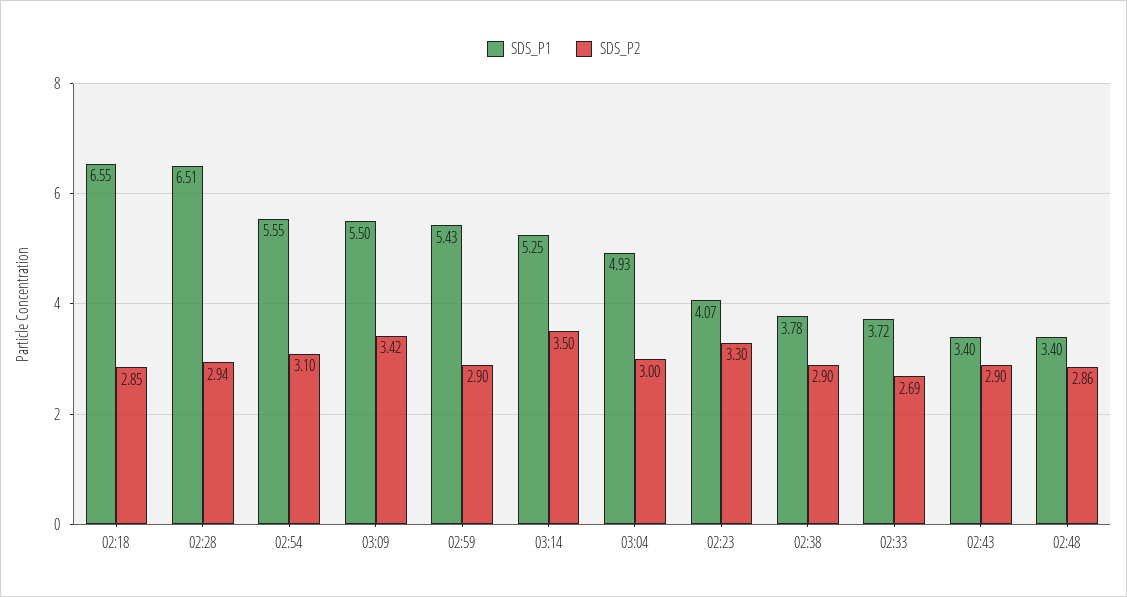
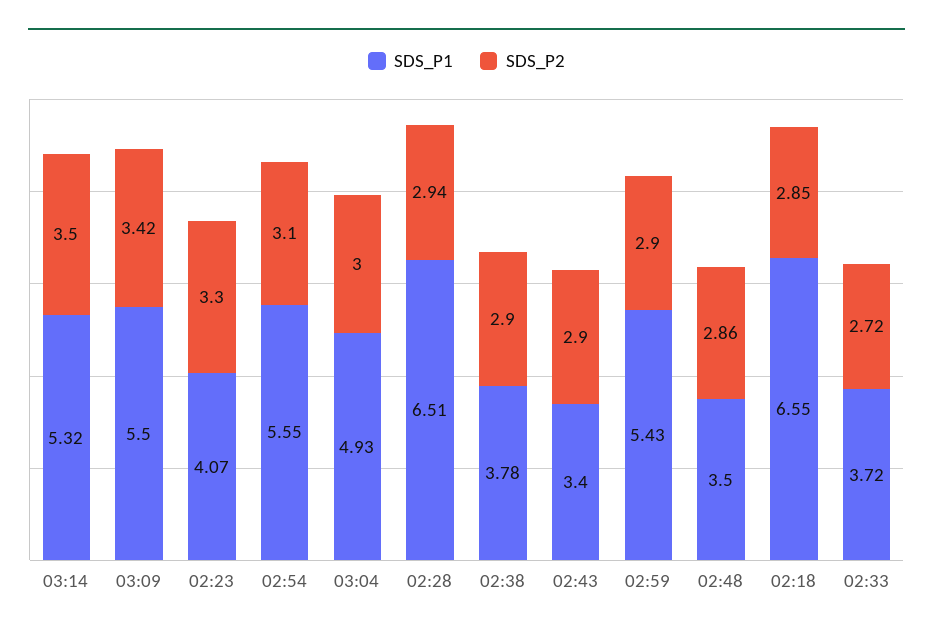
  {
    "SDS_P1": {
      "02:18": 6.55,
      "02:28": 6.51,
      "02:54": 5.55,
      "03:09": 5.5,
      "02:59": 5.43,
-     "03:14": 5.25,
+     "03:14": 5.32,
      "03:04": 4.93,
      "02:23": 4.07,
      "02:38": 3.78,
      "02:33": 3.72,
      "02:43": 3.4,
-     "02:48": 3.4
+     "02:48": 3.5
    },
    "SDS_P2": {
      "02:18": 2.85,
      "02:28": 2.94,
      "02:54": 3.1,
      "03:09": 3.42,
      "02:59": 2.9,
      "03:14": 3.5,
      "03:04": 3,
      "02:23": 3.3,
      "02:38": 2.9,
-     "02:33": 2.69,
+     "02:33": 2.72,
      "02:43": 2.9,
      "02:48": 2.86
    }
  }

